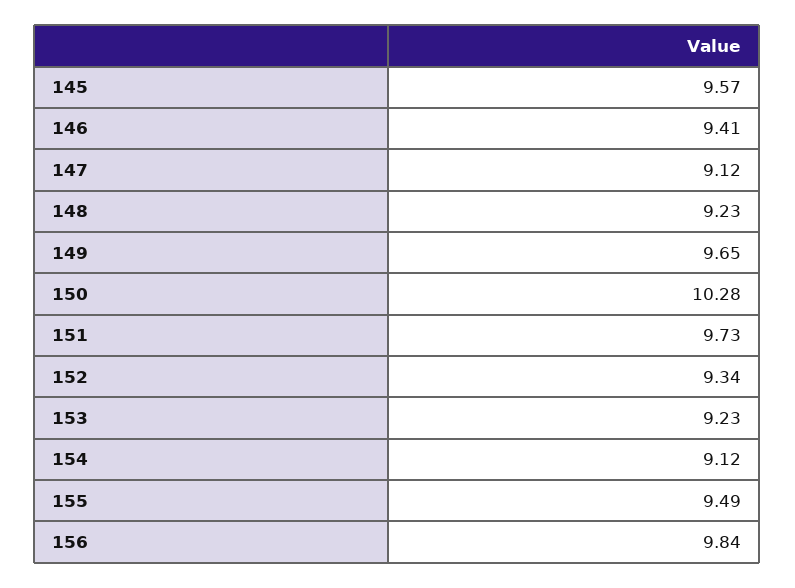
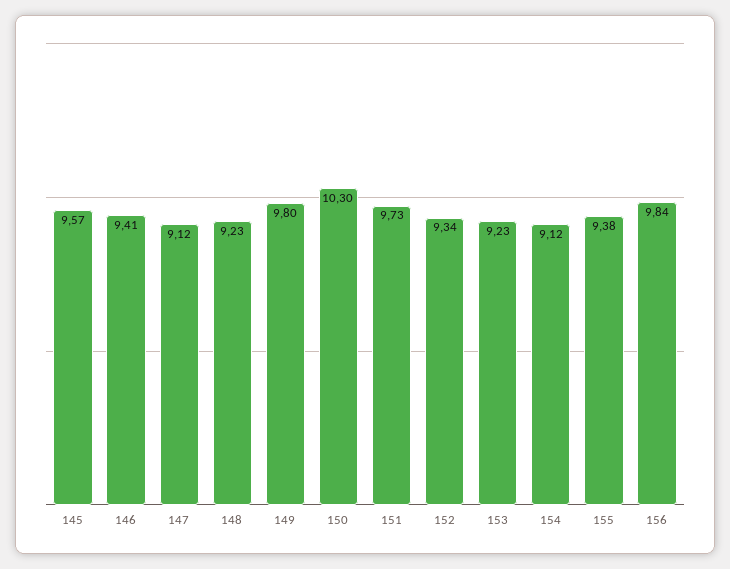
  {
    "145": 9.57,
    "146": 9.41,
    "147": 9.12,
    "148": 9.23,
-   "149": 9.65,
+   "149": 9.8,
-   "150": 10.28,
+   "150": 10.3,
    "151": 9.73,
    "152": 9.34,
    "153": 9.23,
    "154": 9.12,
-   "155": 9.49,
+   "155": 9.38,
    "156": 9.84
  }

